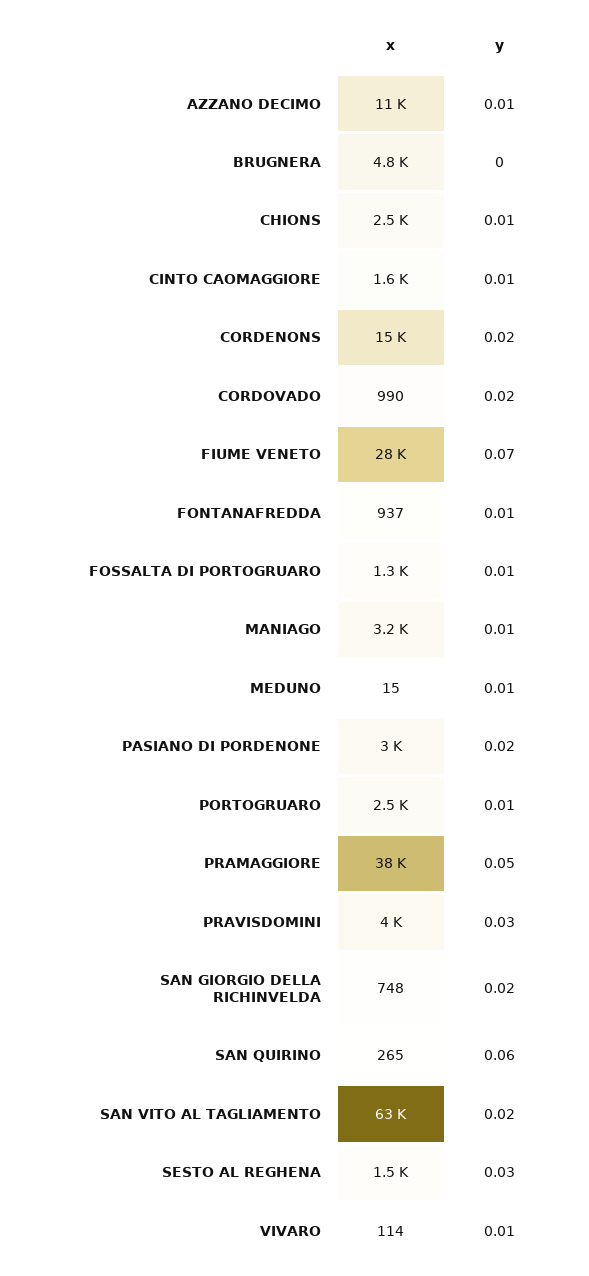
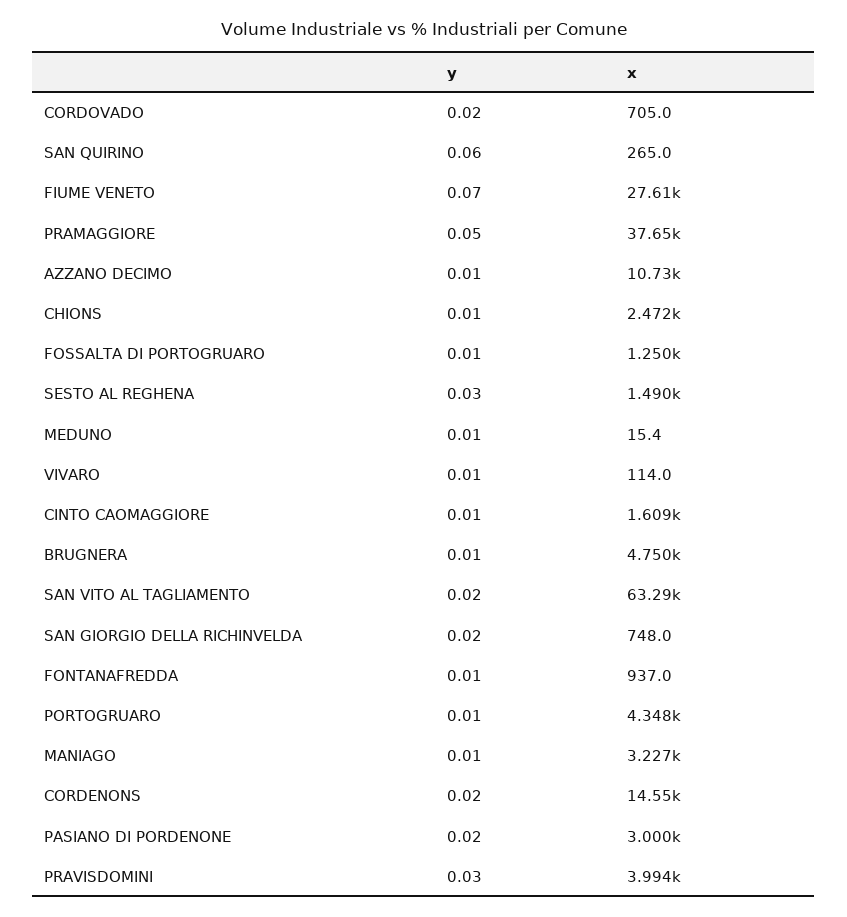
  {
    "x": {
      "AZZANO DECIMO": 10730,
      "BRUGNERA": 4750,
      "CHIONS": 2472,
      "CINTO CAOMAGGIORE": 1609,
      "CORDENONS": 14550,
-     "CORDOVADO": 990,
+     "CORDOVADO": 705,
      "FIUME VENETO": 27610,
      "FONTANAFREDDA": 937,
      "FOSSALTA DI PORTOGRUARO": 1250,
      "MANIAGO": 3227,
      "MEDUNO": 15.4,
      "PASIANO DI PORDENONE": 3000,
-     "PORTOGRUARO": 2500,
+     "PORTOGRUARO": 4348,
      "PRAMAGGIORE": 37650,
      "PRAVISDOMINI": 3994,
      "SAN GIORGIO DELLA RICHINVELDA": 748,
      "SAN QUIRINO": 265,
      "SAN VITO AL TAGLIAMENTO": 63290,
      "SESTO AL REGHENA": 1490,
      "VIVARO": 114
    },
    "y": {
      "AZZANO DECIMO": 0.01,
-     "BRUGNERA": 0,
+     "BRUGNERA": 0.01,
      "CHIONS": 0.01,
      "CINTO CAOMAGGIORE": 0.01,
      "CORDENONS": 0.02,
      "CORDOVADO": 0.02,
      "FIUME VENETO": 0.07,
      "FONTANAFREDDA": 0.01,
      "FOSSALTA DI PORTOGRUARO": 0.01,
      "MANIAGO": 0.01,
      "MEDUNO": 0.01,
      "PASIANO DI PORDENONE": 0.02,
      "PORTOGRUARO": 0.01,
      "PRAMAGGIORE": 0.05,
      "PRAVISDOMINI": 0.03,
      "SAN GIORGIO DELLA RICHINVELDA": 0.02,
      "SAN QUIRINO": 0.06,
      "SAN VITO AL TAGLIAMENTO": 0.02,
      "SESTO AL REGHENA": 0.03,
      "VIVARO": 0.01
    }
  }

